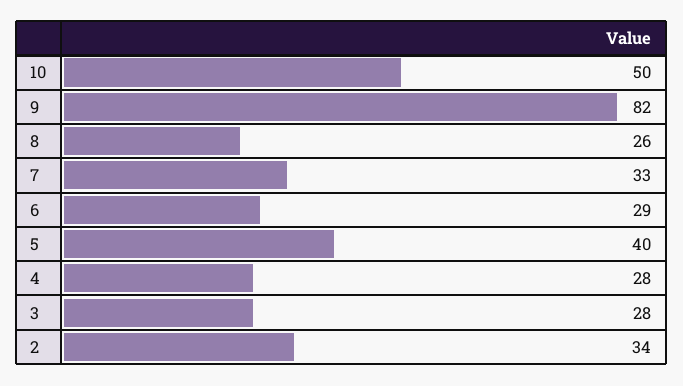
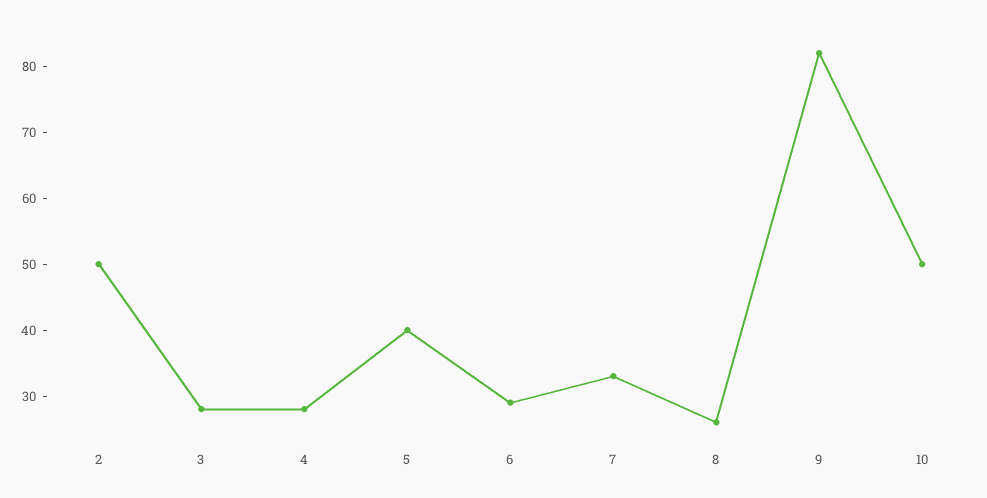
  {
    "10": 50,
    "9": 82,
    "8": 26,
    "7": 33,
    "6": 29,
    "5": 40,
    "4": 28,
    "3": 28,
-   "2": 34
+   "2": 50
  }

